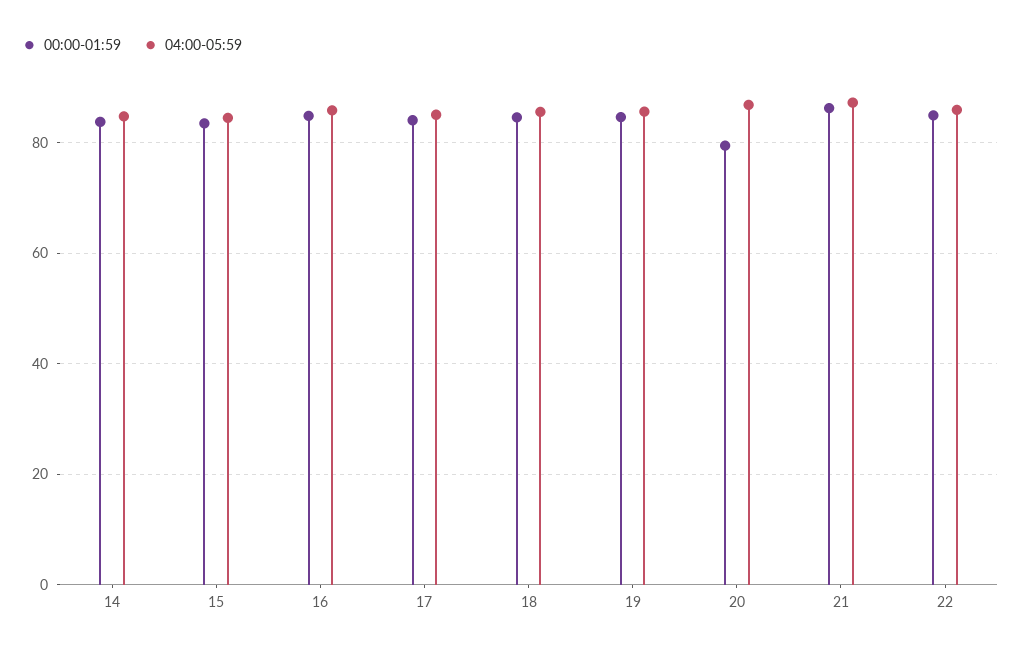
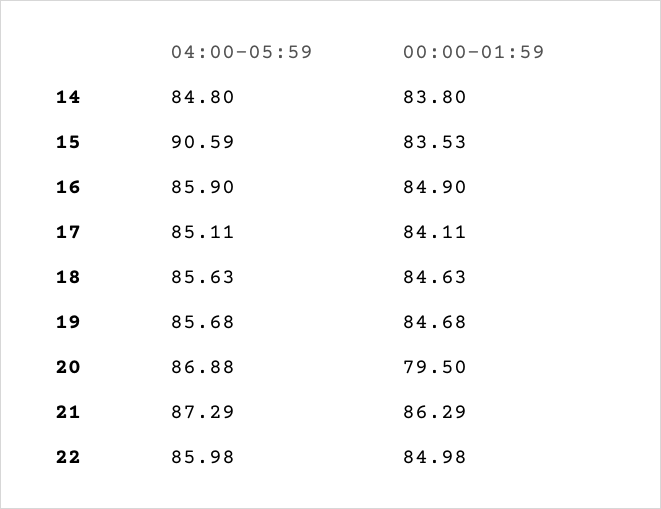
  {
    "00:00-01:59": {
      "14": 83.8,
      "15": 83.53,
      "16": 84.9,
      "17": 84.11,
      "18": 84.63,
      "19": 84.68,
      "20": 79.5,
      "21": 86.29,
      "22": 84.98
    },
    "04:00-05:59": {
      "14": 84.8,
-     "15": 84,
+     "15": 90.59,
      "16": 85.9,
      "17": 85.11,
      "18": 85.63,
      "19": 85.68,
      "20": 86.88,
      "21": 87.29,
      "22": 85.98
    }
  }

